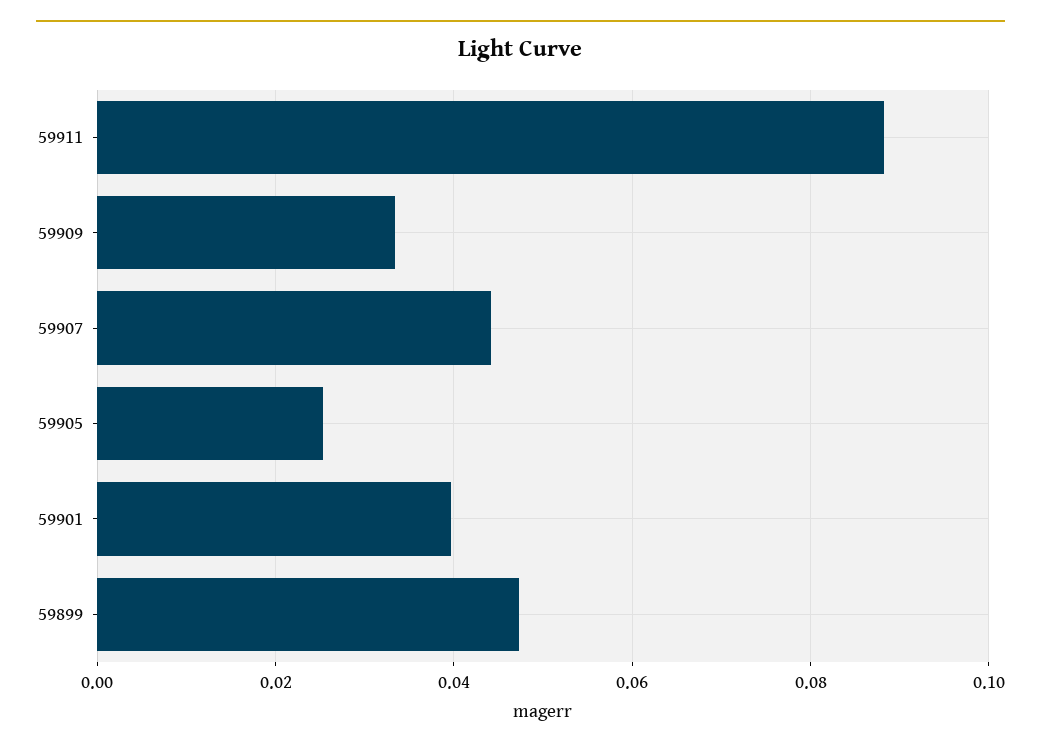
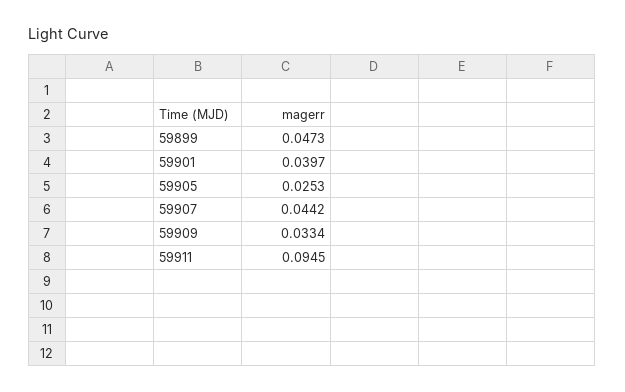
  {
-   "59911": 0.088,
+   "59911": 0.0945,
    "59909": 0.0334,
    "59907": 0.0442,
    "59905": 0.0253,
    "59901": 0.0397,
    "59899": 0.0473
  }

